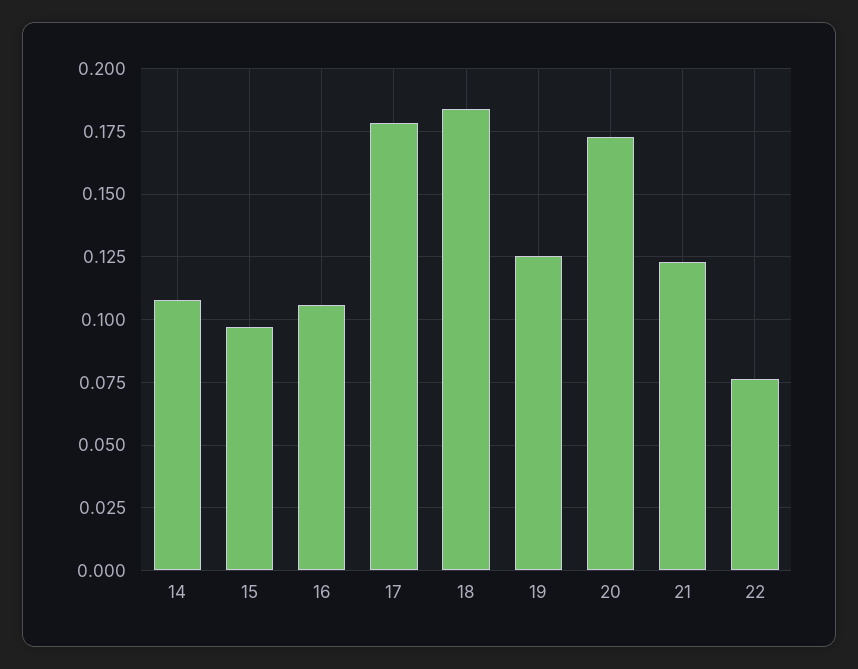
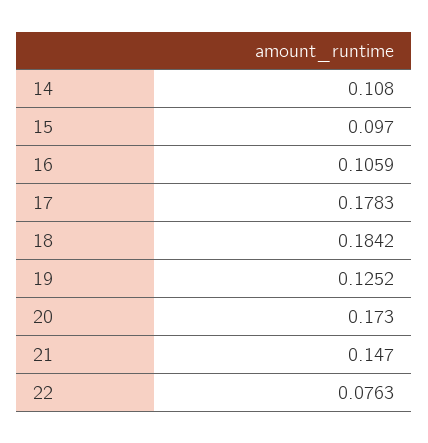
  {
    "14": 0.108,
    "15": 0.097,
    "16": 0.1059,
    "17": 0.1783,
    "18": 0.1842,
    "19": 0.1252,
    "20": 0.173,
-   "21": 0.1225,
+   "21": 0.147,
    "22": 0.0763
  }

